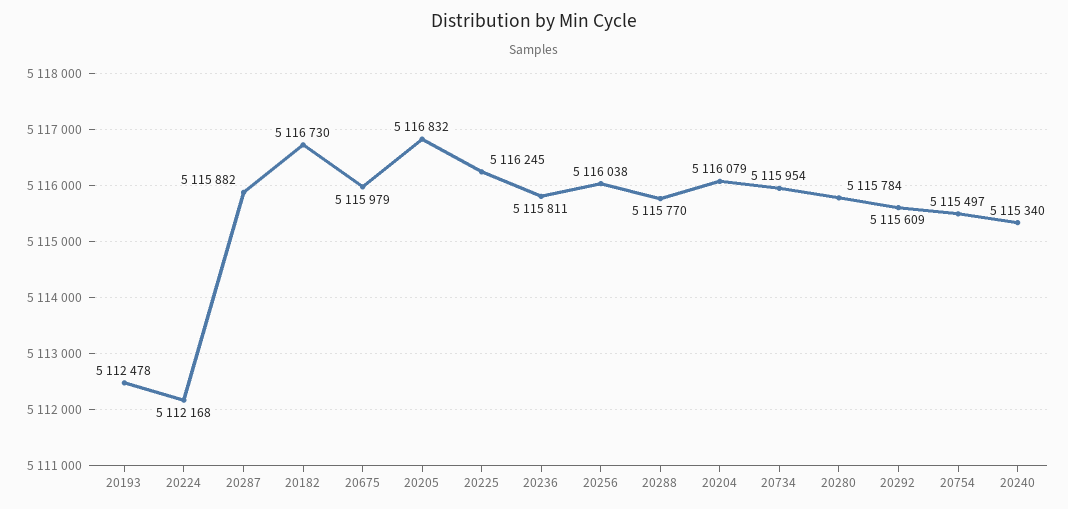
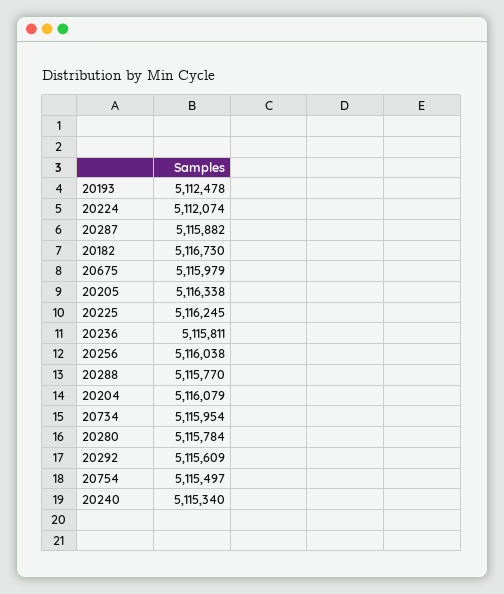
  {
    "20193": 5112478,
-   "20224": 5112168,
+   "20224": 5112074,
    "20287": 5115882,
    "20182": 5116730,
    "20675": 5115979,
-   "20205": 5116832,
+   "20205": 5116338,
    "20225": 5116245,
    "20236": 5115811,
    "20256": 5116038,
    "20288": 5115770,
    "20204": 5116079,
    "20734": 5115954,
    "20280": 5115784,
    "20292": 5115609,
    "20754": 5115497,
    "20240": 5115340
  }

